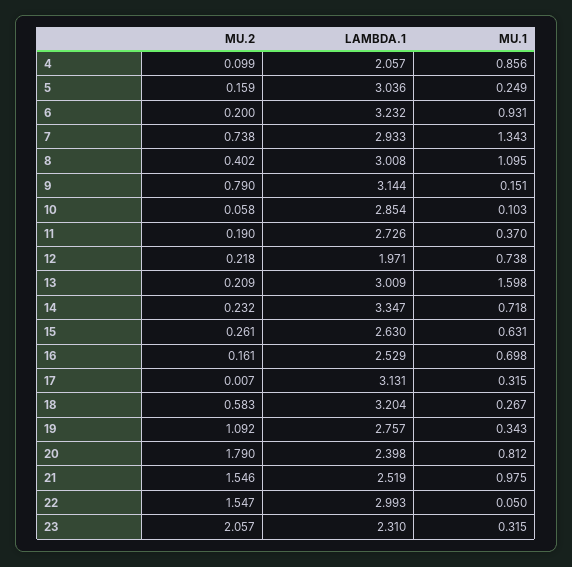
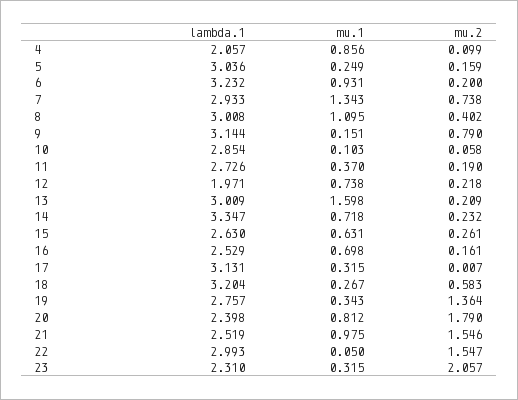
  {
    "MU.2": {
      "4": 0.099,
      "5": 0.159,
      "6": 0.2,
      "7": 0.738,
      "8": 0.402,
      "9": 0.79,
      "10": 0.058,
      "11": 0.19,
      "12": 0.218,
      "13": 0.209,
      "14": 0.232,
      "15": 0.261,
      "16": 0.161,
      "17": 0.007,
      "18": 0.583,
-     "19": 1.092,
+     "19": 1.364,
      "20": 1.79,
      "21": 1.546,
      "22": 1.547,
      "23": 2.057
    },
    "LAMBDA.1": {
      "4": 2.057,
      "5": 3.036,
      "6": 3.232,
      "7": 2.933,
      "8": 3.008,
      "9": 3.144,
      "10": 2.854,
      "11": 2.726,
      "12": 1.971,
      "13": 3.009,
      "14": 3.347,
      "15": 2.63,
      "16": 2.529,
      "17": 3.131,
      "18": 3.204,
      "19": 2.757,
      "20": 2.398,
      "21": 2.519,
      "22": 2.993,
      "23": 2.31
    },
    "MU.1": {
      "4": 0.856,
      "5": 0.249,
      "6": 0.931,
      "7": 1.343,
      "8": 1.095,
      "9": 0.151,
      "10": 0.103,
      "11": 0.37,
      "12": 0.738,
      "13": 1.598,
      "14": 0.718,
      "15": 0.631,
      "16": 0.698,
      "17": 0.315,
      "18": 0.267,
      "19": 0.343,
      "20": 0.812,
      "21": 0.975,
      "22": 0.05,
      "23": 0.315
    }
  }

